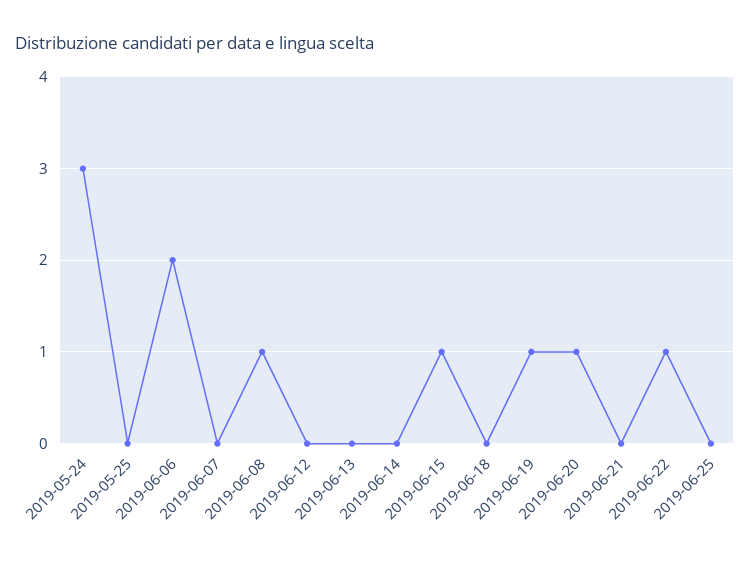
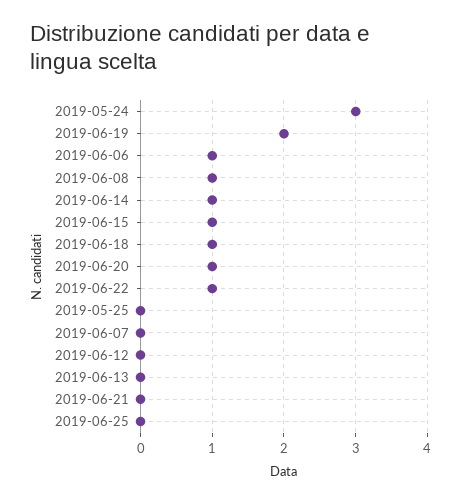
  {
    "2019-05-24": 3,
    "2019-05-25": 0,
-   "2019-06-06": 2,
+   "2019-06-06": 1,
    "2019-06-07": 0,
    "2019-06-08": 1,
    "2019-06-12": 0,
    "2019-06-13": 0,
-   "2019-06-14": 0,
+   "2019-06-14": 1,
    "2019-06-15": 1,
-   "2019-06-18": 0,
+   "2019-06-18": 1,
-   "2019-06-19": 1,
+   "2019-06-19": 2,
    "2019-06-20": 1,
    "2019-06-21": 0,
    "2019-06-22": 1,
    "2019-06-25": 0
  }

